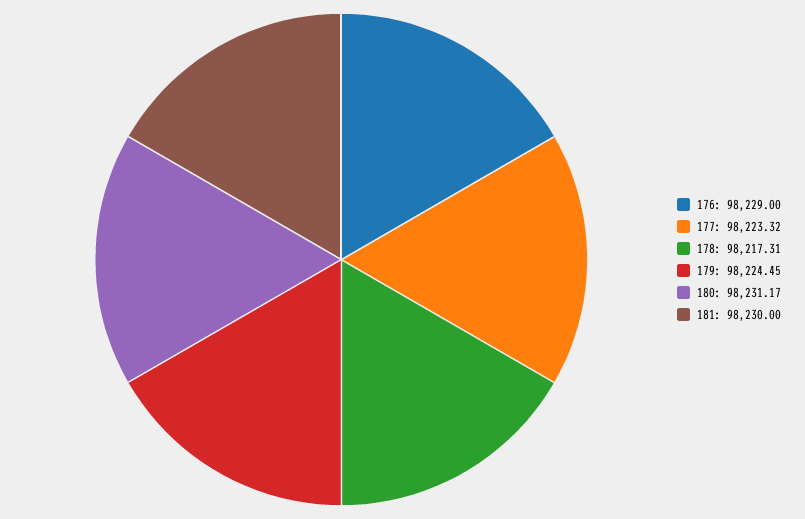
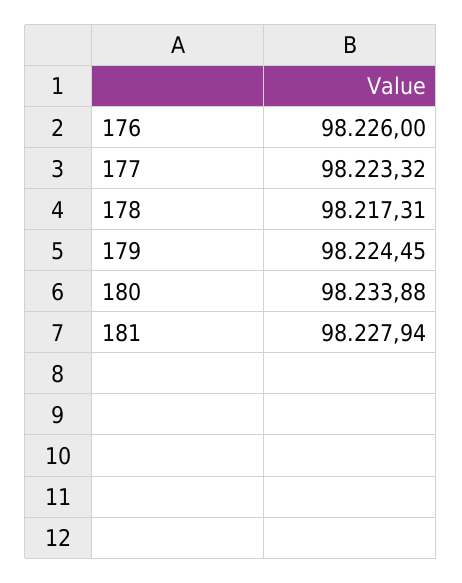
  {
-   "176": 98229,
+   "176": 98226,
    "177": 98223.32,
    "178": 98217.31,
    "179": 98224.45,
-   "180": 98231.17,
+   "180": 98233.88,
-   "181": 98230
+   "181": 98227.94
  }

